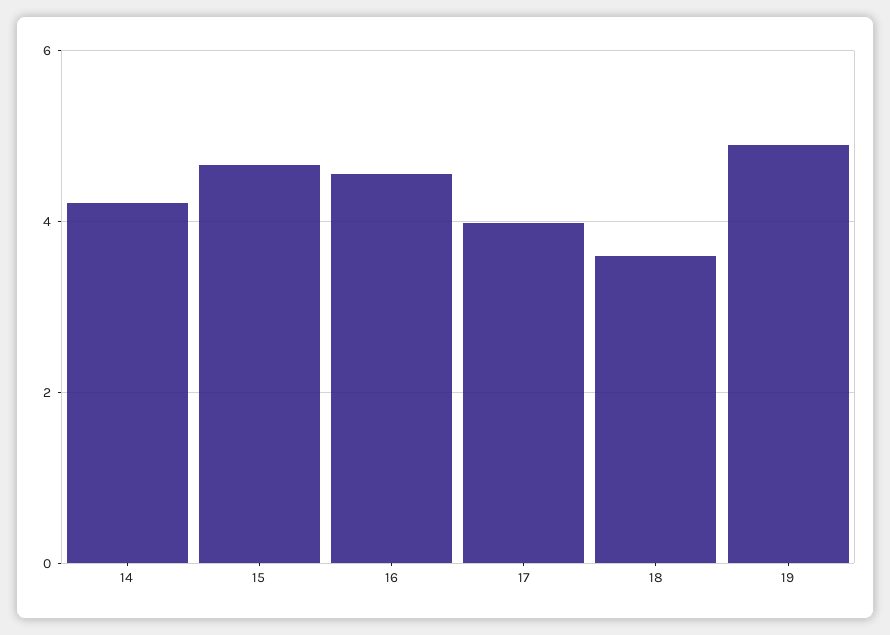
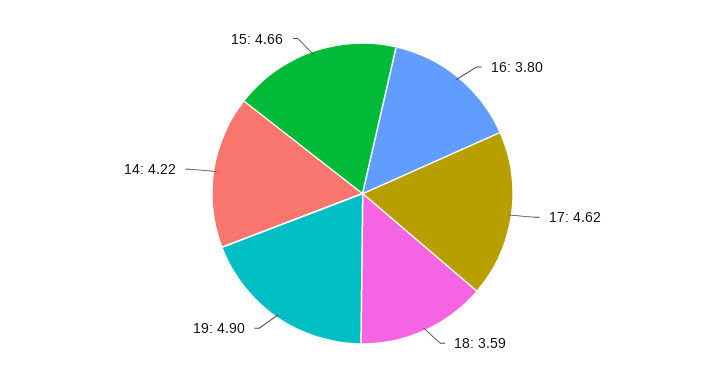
  {
    "14": 4.22,
    "15": 4.66,
-   "16": 4.6,
+   "16": 3.8,
-   "17": 4,
+   "17": 4.62,
    "18": 3.59,
    "19": 4.9
  }

